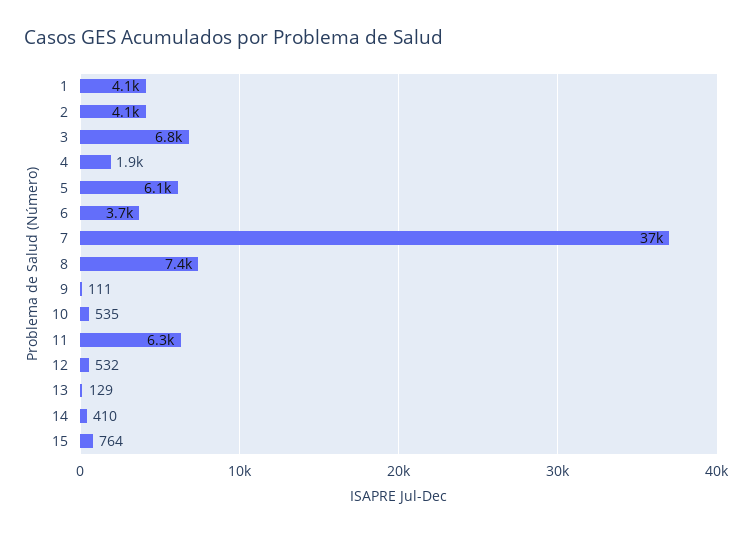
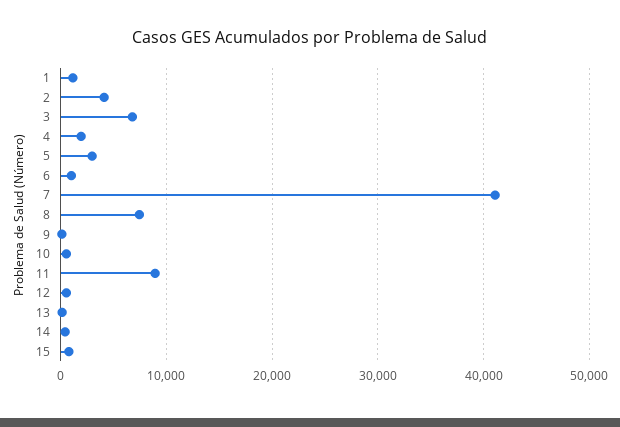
  {
-   "1": 4100,
+   "1": 1000,
    "2": 4100,
    "3": 6800,
    "4": 1900,
-   "5": 6100,
+   "5": 3000,
-   "6": 3700,
+   "6": 1000,
-   "7": 37000,
+   "7": 41000,
    "8": 7400,
    "9": 111,
    "10": 535,
-   "11": 6300,
+   "11": 9000,
    "12": 532,
    "13": 129,
    "14": 410,
    "15": 764
  }

